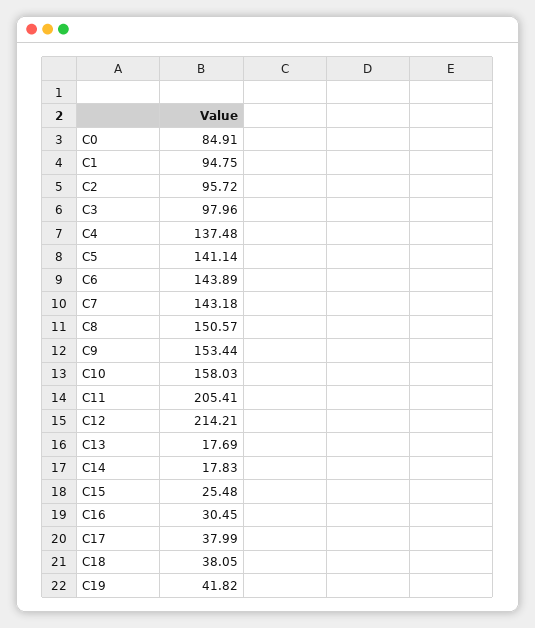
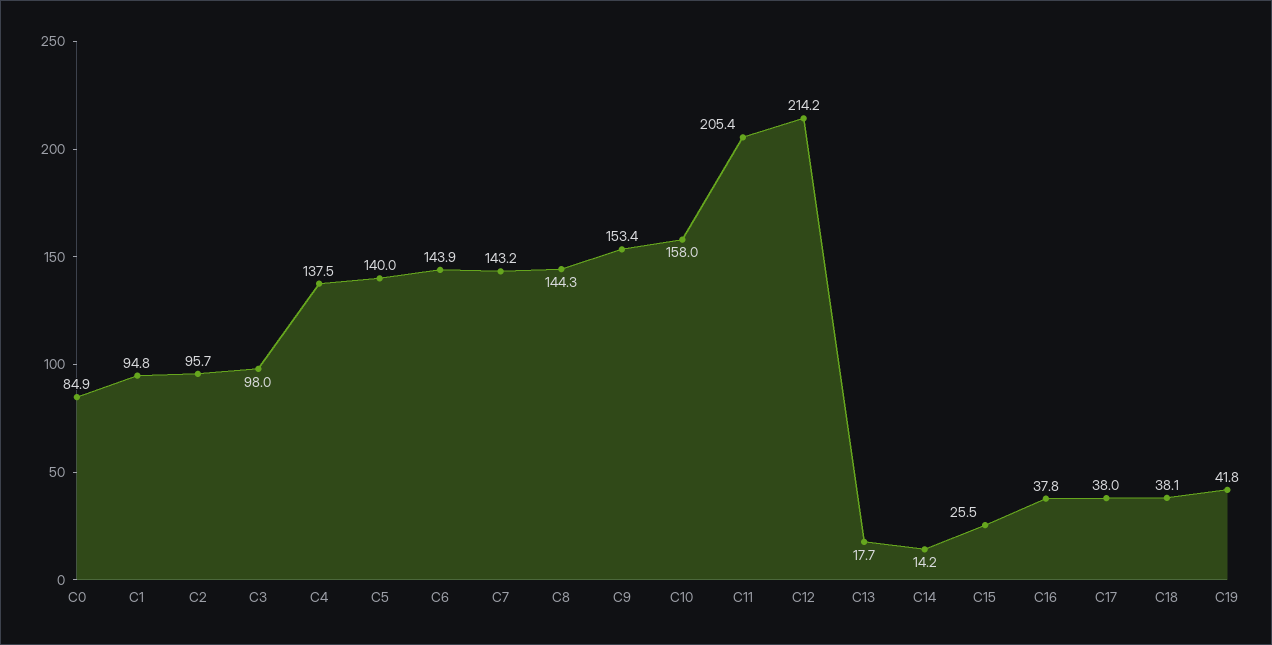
  {
    "C0": 84.91,
    "C1": 94.75,
    "C2": 95.72,
    "C3": 97.96,
    "C4": 137.48,
-   "C5": 141.14,
+   "C5": 140,
    "C6": 143.89,
    "C7": 143.18,
-   "C8": 150.57,
+   "C8": 144.3,
    "C9": 153.44,
    "C10": 158.03,
    "C11": 205.41,
    "C12": 214.21,
    "C13": 17.69,
-   "C14": 17.83,
+   "C14": 14.2,
    "C15": 25.48,
-   "C16": 30.45,
+   "C16": 37.8,
    "C17": 37.99,
    "C18": 38.05,
    "C19": 41.82
  }

